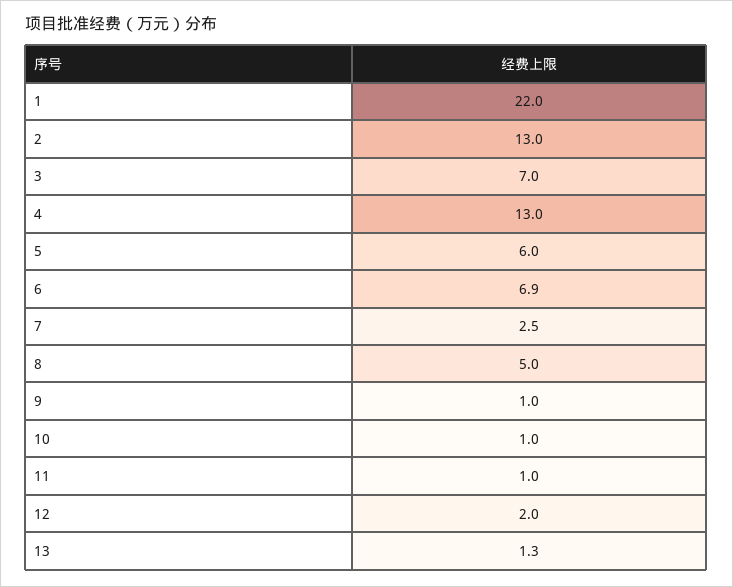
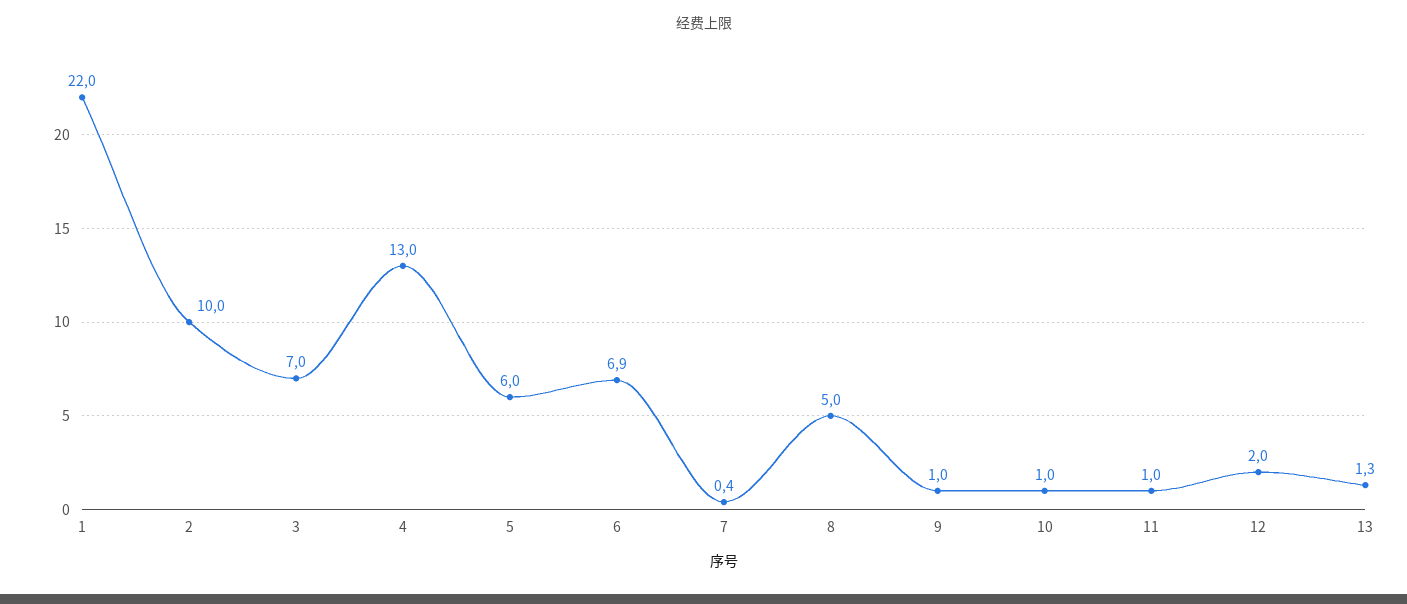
  {
    "1": 22,
-   "2": 13,
+   "2": 10,
    "3": 7,
    "4": 13,
    "5": 6,
    "6": 6.9,
-   "7": 2.5,
+   "7": 0.4,
    "8": 5,
    "9": 1,
    "10": 1,
    "11": 1,
    "12": 2,
    "13": 1.3
  }

